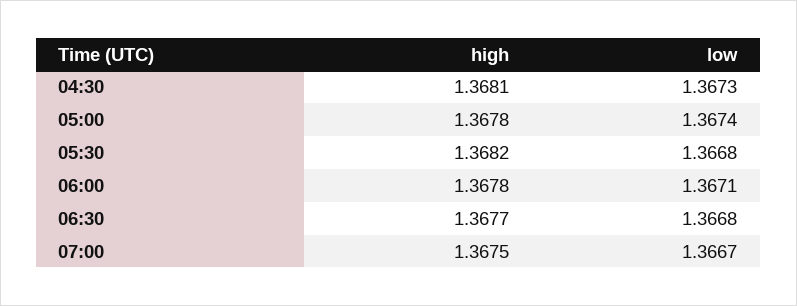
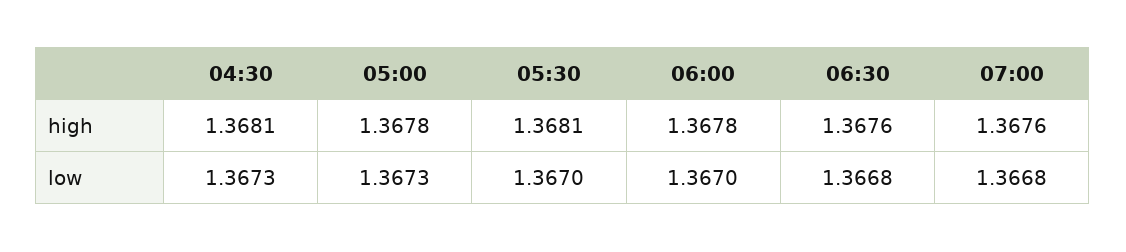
  {
    "high": {
      "04:30": 1.3681,
      "05:00": 1.3678,
-     "05:30": 1.3682,
+     "05:30": 1.3681,
      "06:00": 1.3678,
-     "06:30": 1.3677,
+     "06:30": 1.3676,
-     "07:00": 1.3675
+     "07:00": 1.3676
    },
    "low": {
      "04:30": 1.3673,
-     "05:00": 1.3674,
+     "05:00": 1.3673,
-     "05:30": 1.3668,
+     "05:30": 1.367,
-     "06:00": 1.3671,
+     "06:00": 1.367,
      "06:30": 1.3668,
-     "07:00": 1.3667
+     "07:00": 1.3668
    }
  }

